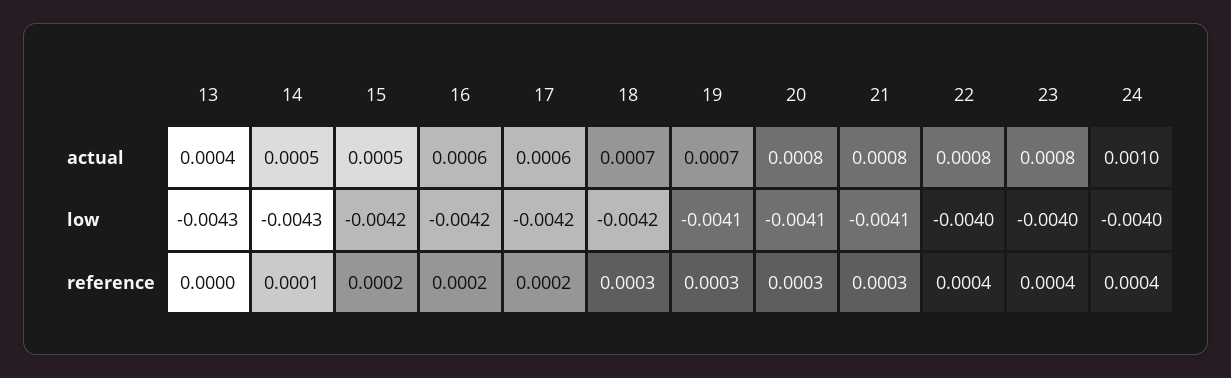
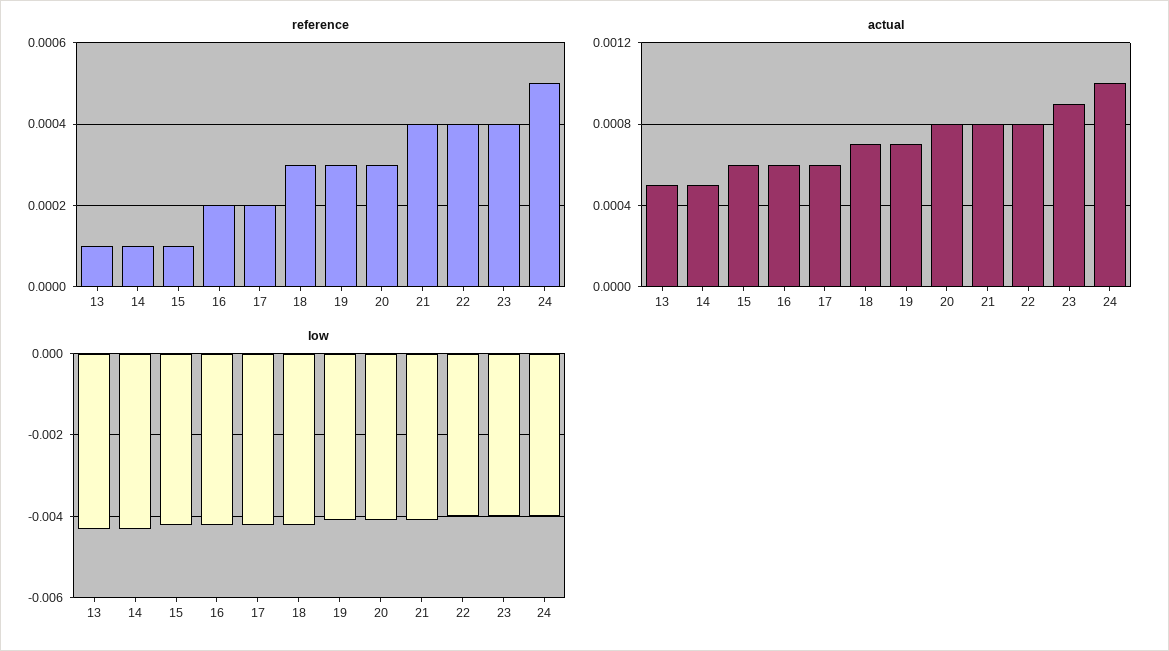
  {
    "actual": {
-     "13": 0.0004,
+     "13": 0.0005,
      "14": 0.0005,
-     "15": 0.0005,
+     "15": 0.0006,
      "16": 0.0006,
      "17": 0.0006,
      "18": 0.0007,
      "19": 0.0007,
      "20": 0.0008,
      "21": 0.0008,
      "22": 0.0008,
-     "23": 0.0008,
+     "23": 0.0009,
      "24": 0.001
    },
    "low": {
      "13": -0.0043,
      "14": -0.0043,
      "15": -0.0042,
      "16": -0.0042,
      "17": -0.0042,
      "18": -0.0042,
      "19": -0.0041,
      "20": -0.0041,
      "21": -0.0041,
      "22": -0.004,
      "23": -0.004,
      "24": -0.004
    },
    "reference": {
-     "13": 0,
+     "13": 0.0001,
      "14": 0.0001,
-     "15": 0.0002,
+     "15": 0.0001,
      "16": 0.0002,
      "17": 0.0002,
      "18": 0.0003,
      "19": 0.0003,
      "20": 0.0003,
-     "21": 0.0003,
+     "21": 0.0004,
      "22": 0.0004,
      "23": 0.0004,
-     "24": 0.0004
+     "24": 0.0005
    }
  }

